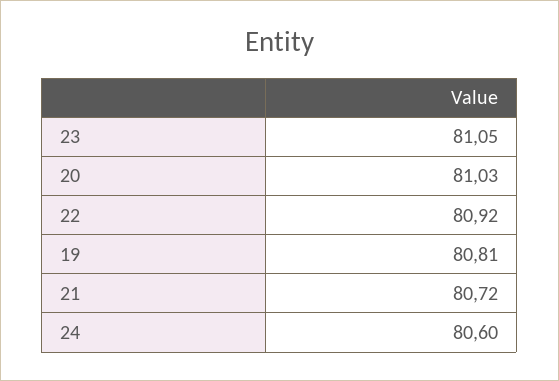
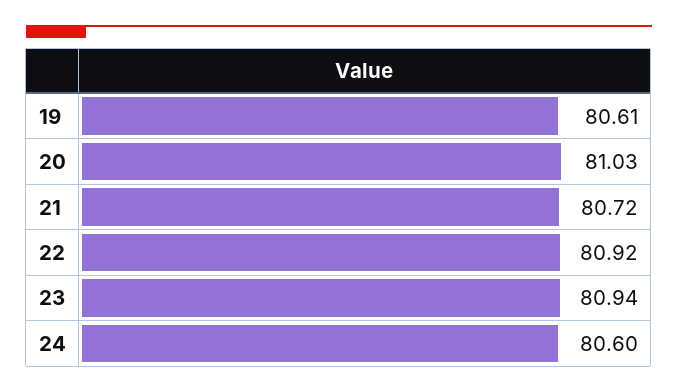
  {
-   "23": 81.05,
+   "23": 80.94,
    "20": 81.03,
    "22": 80.92,
-   "19": 80.81,
+   "19": 80.61,
    "21": 80.72,
    "24": 80.6
  }

